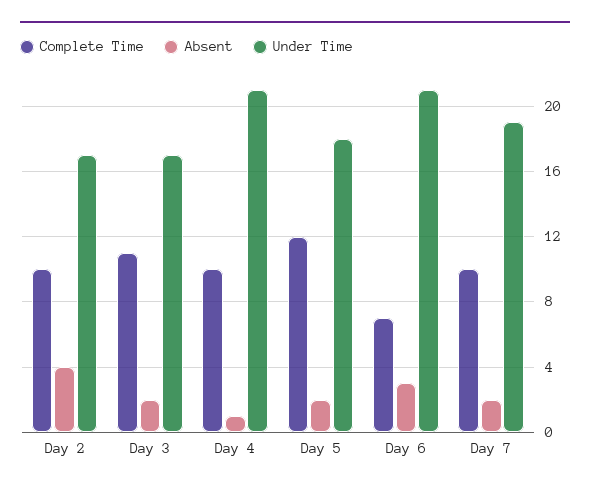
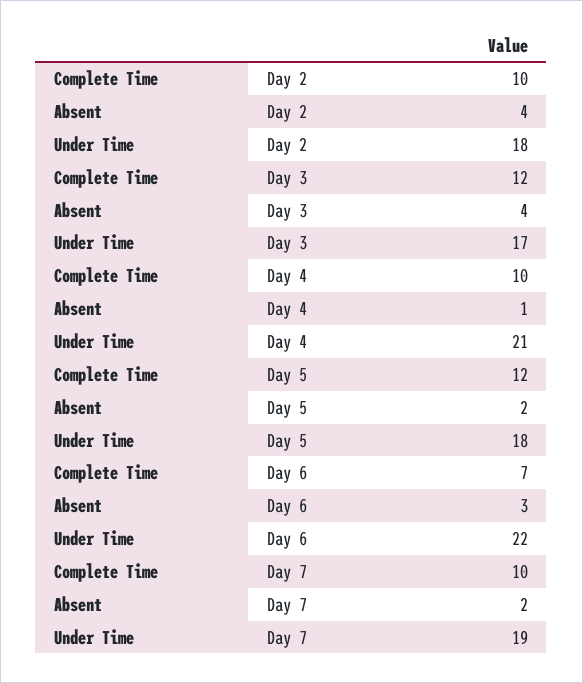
  {
    "Complete Time": {
      "Day 2": 10,
-     "Day 3": 11,
+     "Day 3": 12,
      "Day 4": 10,
      "Day 5": 12,
      "Day 6": 7,
      "Day 7": 10
    },
    "Absent": {
      "Day 2": 4,
-     "Day 3": 2,
+     "Day 3": 4,
      "Day 4": 1,
      "Day 5": 2,
      "Day 6": 3,
      "Day 7": 2
    },
    "Under Time": {
-     "Day 2": 17,
+     "Day 2": 18,
      "Day 3": 17,
      "Day 4": 21,
      "Day 5": 18,
-     "Day 6": 21,
+     "Day 6": 22,
      "Day 7": 19
    }
  }

